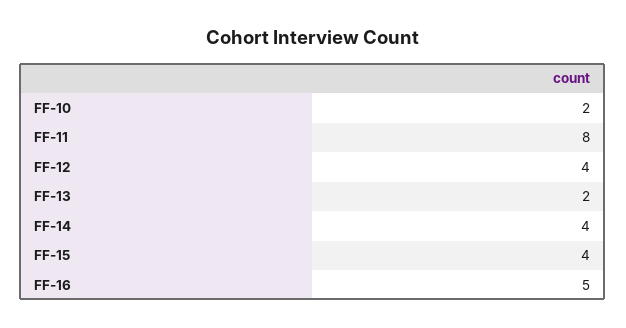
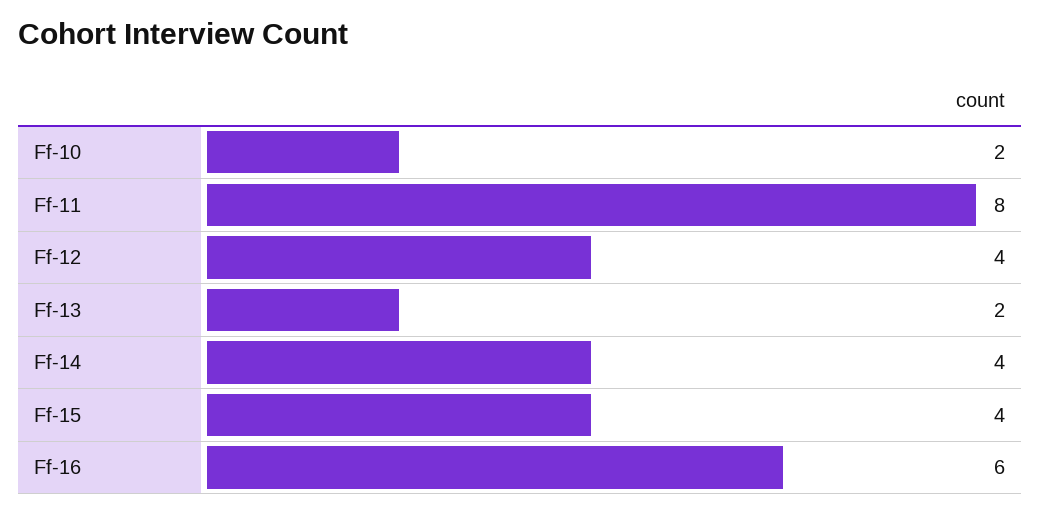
  {
    "FF-10": 2,
    "FF-11": 8,
    "FF-12": 4,
    "FF-13": 2,
    "FF-14": 4,
    "FF-15": 4,
-   "FF-16": 5
+   "FF-16": 6
  }

